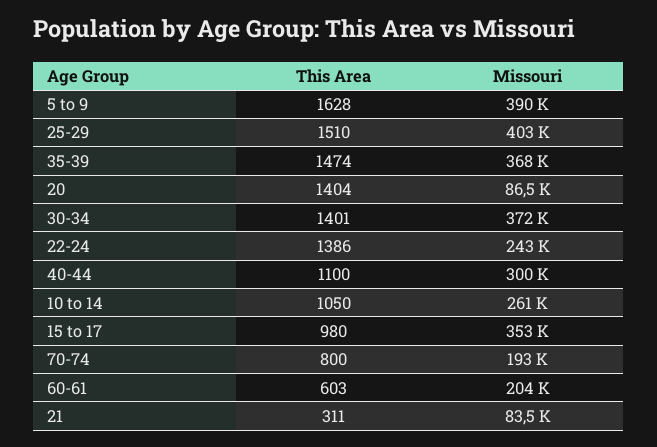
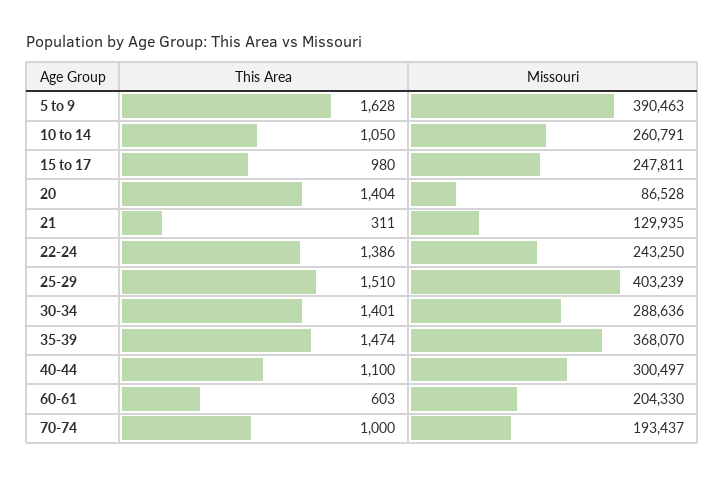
  {
    "This Area": {
      "5 to 9": 1628,
      "25-29": 1510,
      "35-39": 1474,
      "20": 1404,
      "30-34": 1401,
      "22-24": 1386,
      "40-44": 1100,
      "10 to 14": 1050,
      "15 to 17": 980,
-     "70-74": 800,
+     "70-74": 1000,
      "60-61": 603,
      "21": 311
    },
    "Missouri": {
      "5 to 9": 390463,
      "25-29": 403239,
      "35-39": 368070,
      "20": 86528,
-     "30-34": 372000,
+     "30-34": 288636,
      "22-24": 243250,
      "40-44": 300497,
      "10 to 14": 260791,
-     "15 to 17": 353000,
+     "15 to 17": 247811,
      "70-74": 193437,
      "60-61": 204330,
-     "21": 83500
+     "21": 129935
    }
  }

